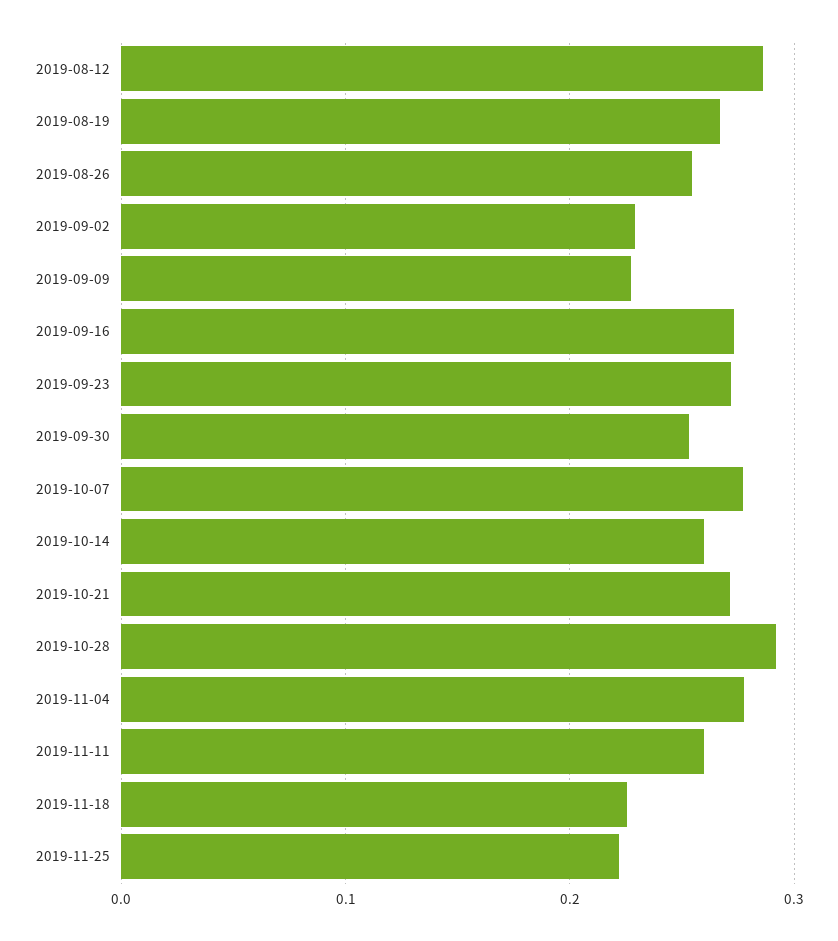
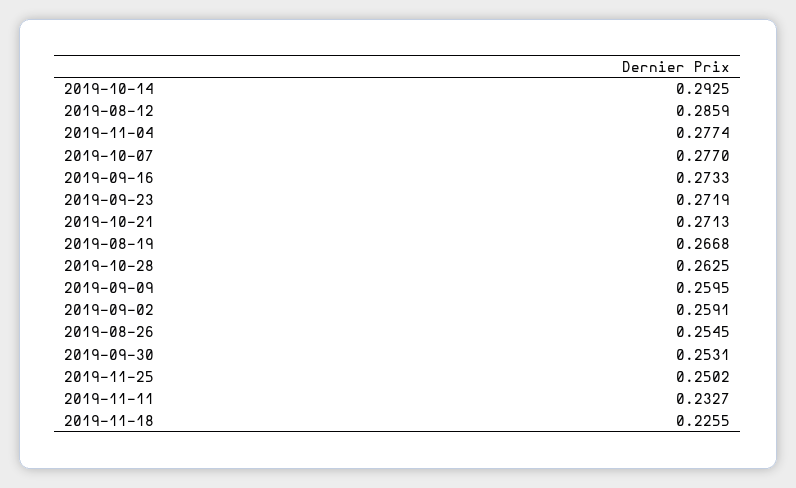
  {
    "2019-08-12": 0.2859,
    "2019-08-19": 0.2668,
    "2019-08-26": 0.2545,
-   "2019-09-02": 0.23,
+   "2019-09-02": 0.2591,
-   "2019-09-09": 0.23,
+   "2019-09-09": 0.2595,
    "2019-09-16": 0.2733,
    "2019-09-23": 0.2719,
    "2019-09-30": 0.2531,
    "2019-10-07": 0.277,
-   "2019-10-14": 0.26,
+   "2019-10-14": 0.2925,
    "2019-10-21": 0.2713,
-   "2019-10-28": 0.29,
+   "2019-10-28": 0.2625,
    "2019-11-04": 0.2774,
-   "2019-11-11": 0.26,
+   "2019-11-11": 0.2327,
    "2019-11-18": 0.2255,
-   "2019-11-25": 0.22
+   "2019-11-25": 0.2502
  }

